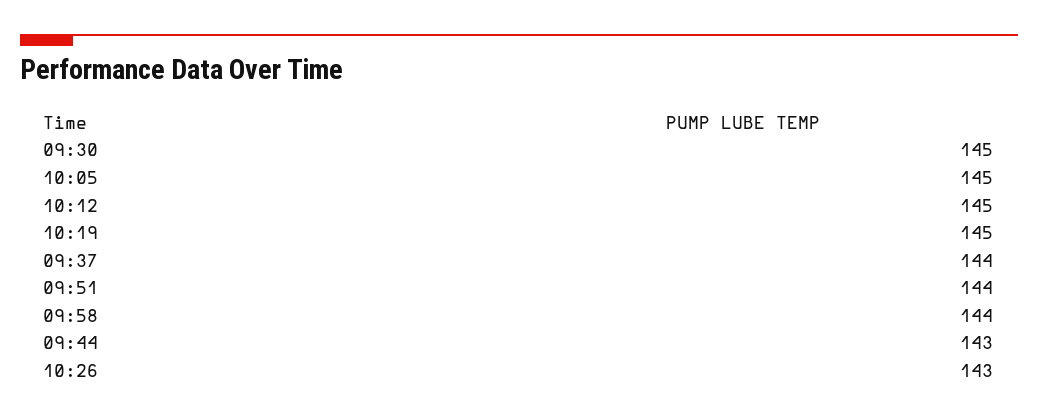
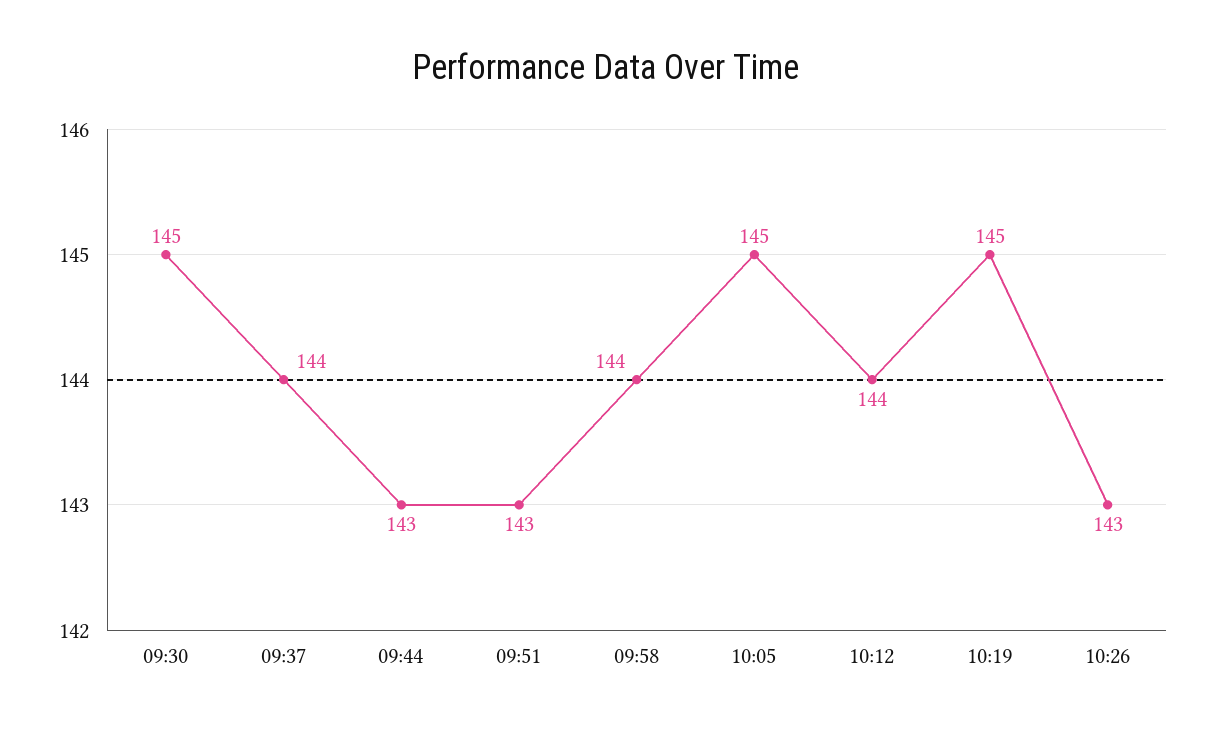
  {
    "09:30": 145,
    "10:05": 145,
-   "10:12": 145,
+   "10:12": 144,
    "10:19": 145,
    "09:37": 144,
-   "09:51": 144,
+   "09:51": 143,
    "09:58": 144,
    "09:44": 143,
    "10:26": 143
  }

